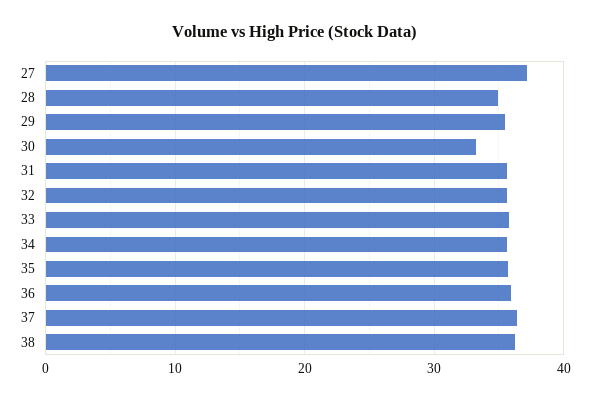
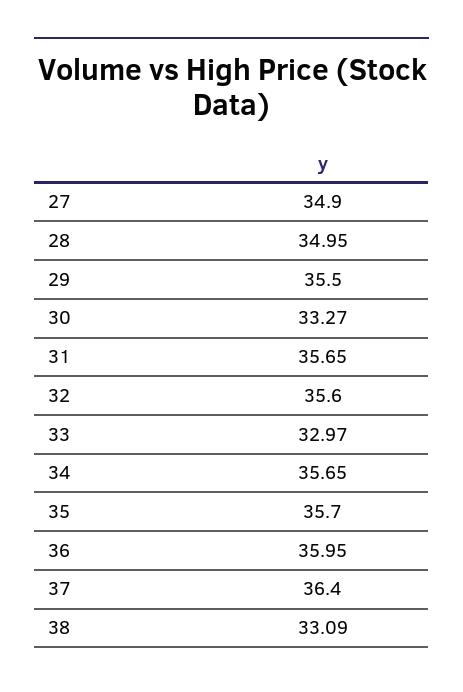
  {
-   "27": 37,
+   "27": 34.9,
    "28": 34.95,
    "29": 35.5,
    "30": 33.27,
    "31": 35.65,
    "32": 35.6,
-   "33": 36,
+   "33": 32.97,
    "34": 35.65,
    "35": 35.7,
    "36": 35.95,
    "37": 36.4,
-   "38": 36
+   "38": 33.09
  }

